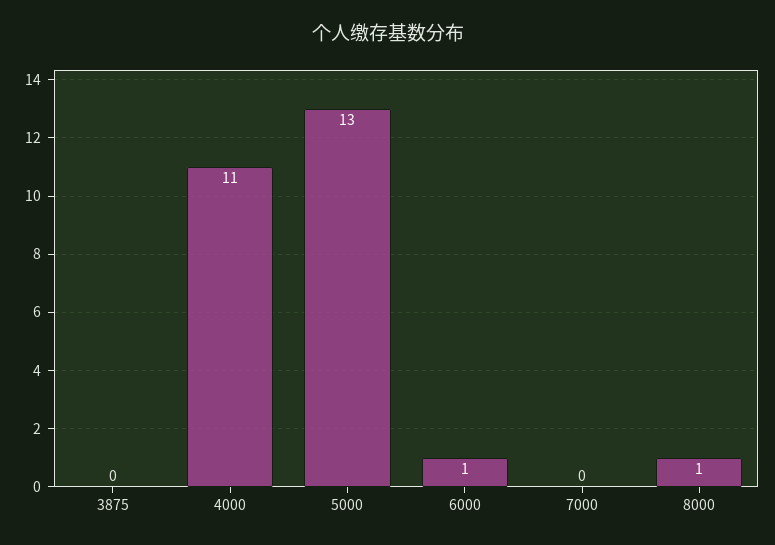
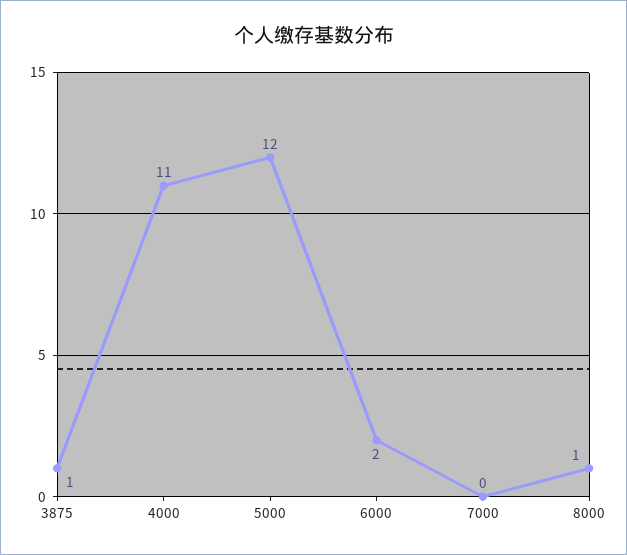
  {
-   "3875": 0,
+   "3875": 1,
    "4000": 11,
-   "5000": 13,
+   "5000": 12,
-   "6000": 1,
+   "6000": 2,
    "7000": 0,
    "8000": 1
  }

